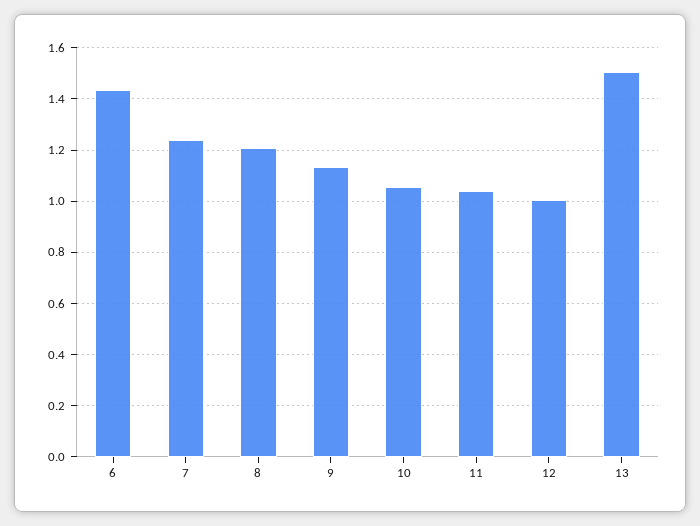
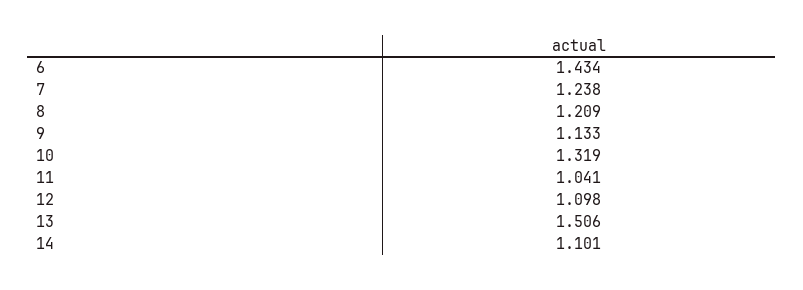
  {
    "6": 1.434,
    "7": 1.238,
    "8": 1.209,
    "9": 1.133,
-   "10": 1.05,
+   "10": 1.319,
    "11": 1.041,
-   "12": 1,
+   "12": 1.098,
-   "13": 1.506
+   "13": 1.506,
+   "14": 1.101
  }

